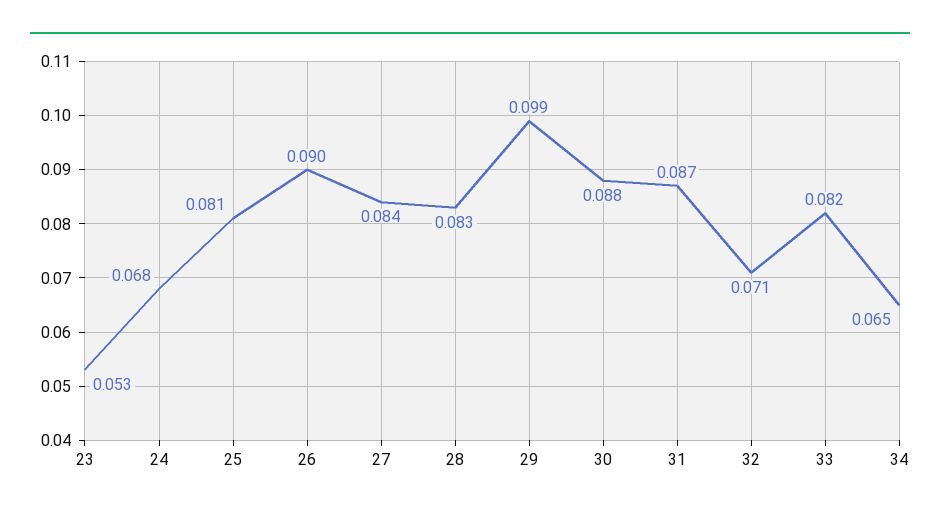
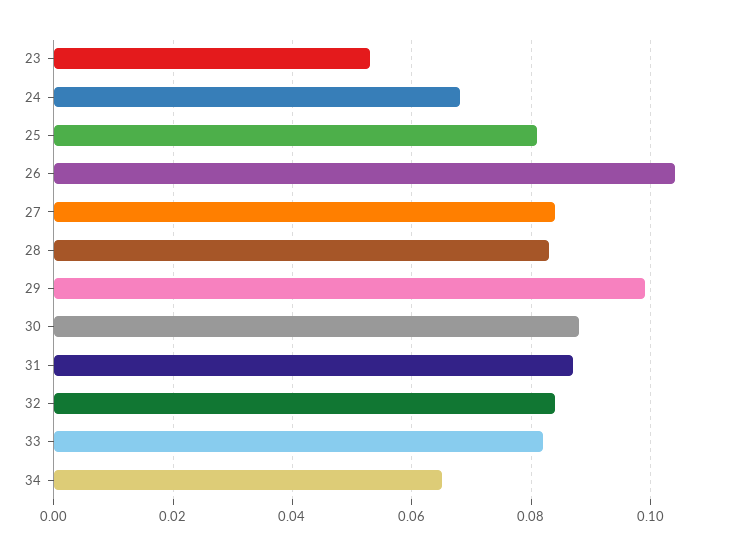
  {
    "23": 0.053,
    "24": 0.068,
    "25": 0.081,
-   "26": 0.09,
+   "26": 0.105,
    "27": 0.084,
    "28": 0.083,
    "29": 0.099,
    "30": 0.088,
    "31": 0.087,
-   "32": 0.071,
+   "32": 0.085,
    "33": 0.082,
    "34": 0.065
  }

